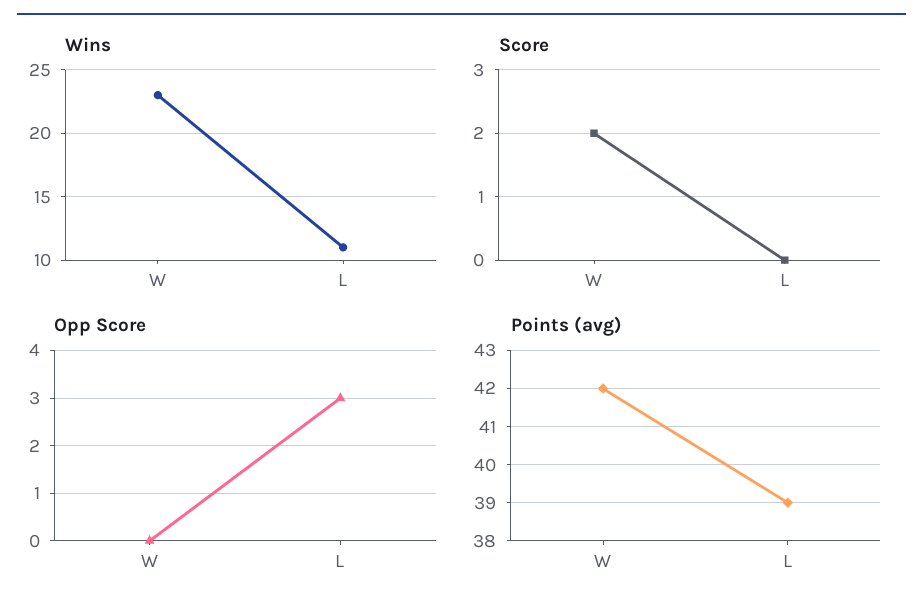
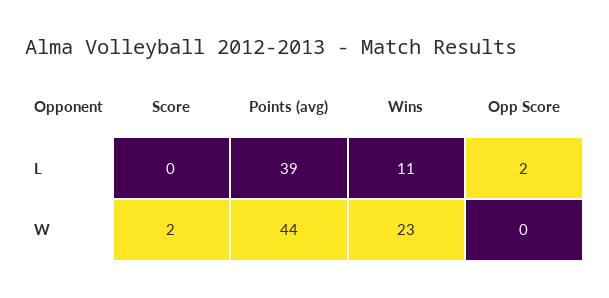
  {
    "Wins": {
      "W": 23,
      "L": 11
    },
    "Score": {
      "W": 2,
      "L": 0
    },
    "Opp Score": {
      "W": 0,
-     "L": 3
+     "L": 2
    },
    "Points (avg)": {
-     "W": 42,
+     "W": 44,
      "L": 39
    }
  }

